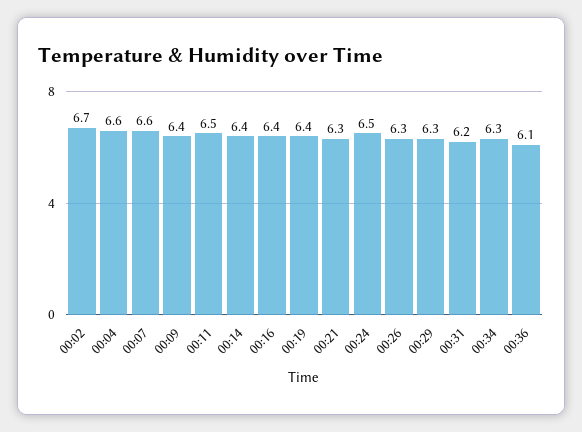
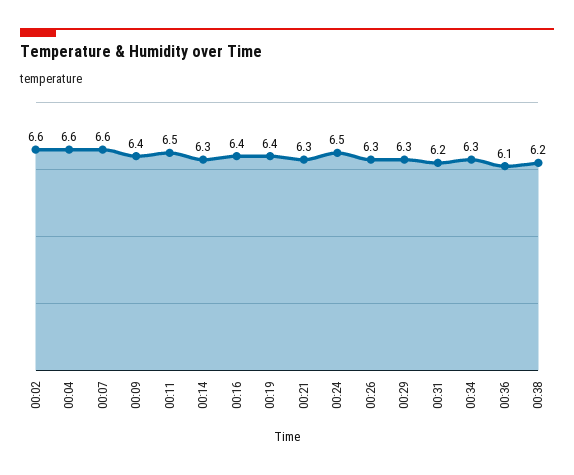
  {
-   "00:02": 6.7,
+   "00:02": 6.6,
    "00:04": 6.6,
    "00:07": 6.6,
    "00:09": 6.4,
    "00:11": 6.5,
-   "00:14": 6.4,
+   "00:14": 6.3,
    "00:16": 6.4,
    "00:19": 6.4,
    "00:21": 6.3,
    "00:24": 6.5,
    "00:26": 6.3,
    "00:29": 6.3,
    "00:31": 6.2,
    "00:34": 6.3,
-   "00:36": 6.1
+   "00:36": 6.1,
+   "00:38": 6.2
  }

